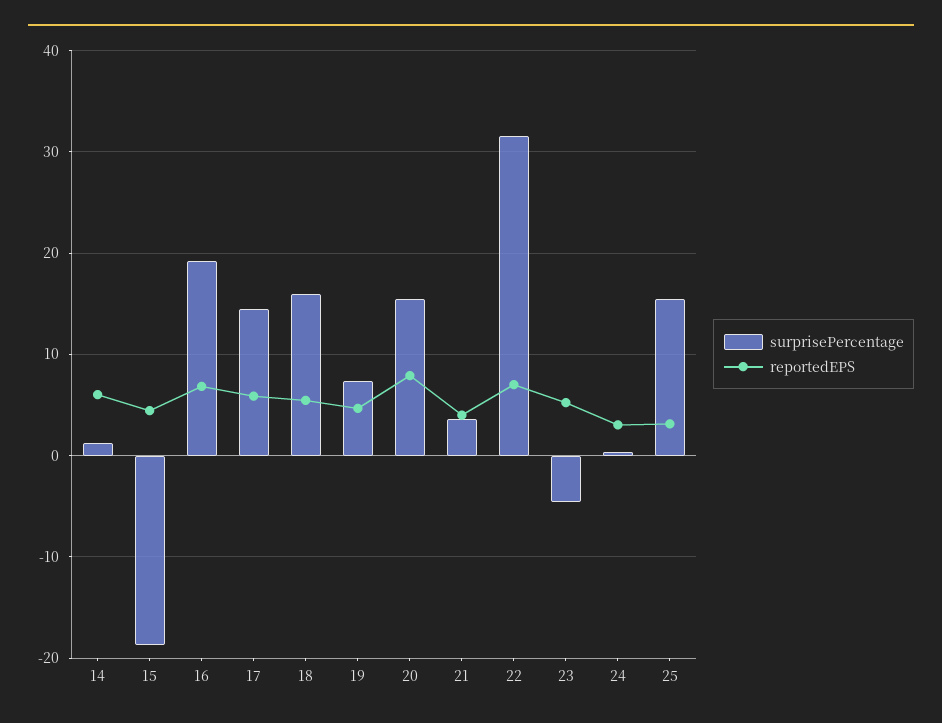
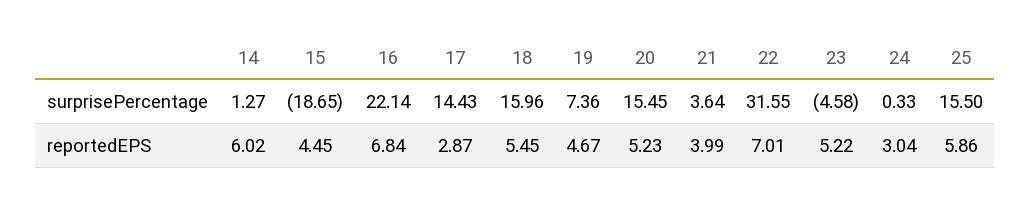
  {
    "surprisePercentage": {
      "14": 1.27,
      "15": -18.65,
-     "16": 19,
+     "16": 22.14,
      "17": 14.43,
      "18": 15.96,
      "19": 7.36,
      "20": 15.45,
      "21": 3.64,
      "22": 31.55,
      "23": -4.58,
      "24": 0.33,
      "25": 15.5
    },
    "reportedEPS": {
      "14": 6.02,
      "15": 4.45,
      "16": 6.84,
-     "17": 6,
+     "17": 2.87,
      "18": 5.45,
      "19": 4.67,
-     "20": 8,
+     "20": 5.23,
      "21": 3.99,
      "22": 7.01,
      "23": 5.22,
      "24": 3.04,
-     "25": 3
+     "25": 5.86
    }
  }

